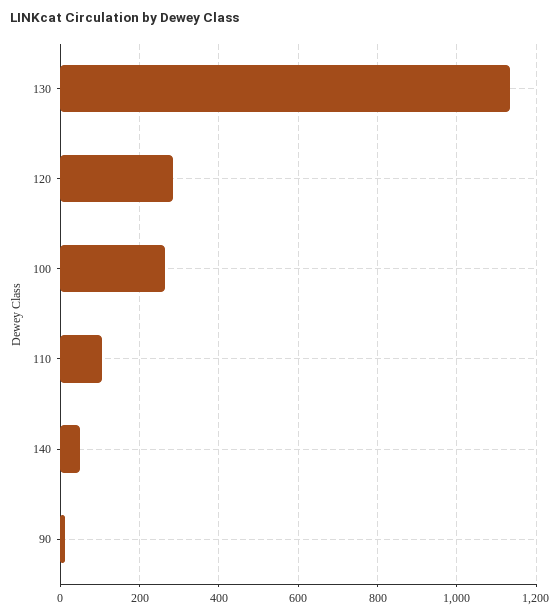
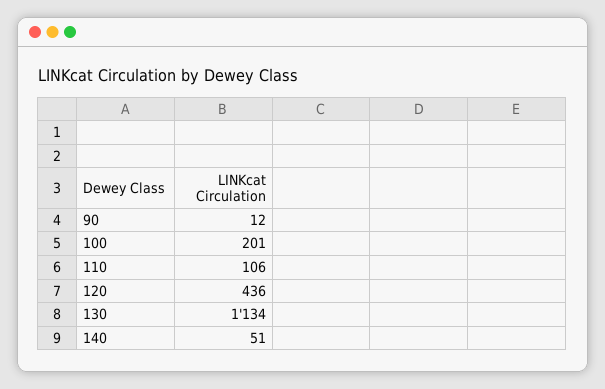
  {
    "130": 1134,
-   "120": 280,
+   "120": 436,
-   "100": 260,
+   "100": 201,
    "110": 106,
    "140": 51,
    "90": 12
  }

